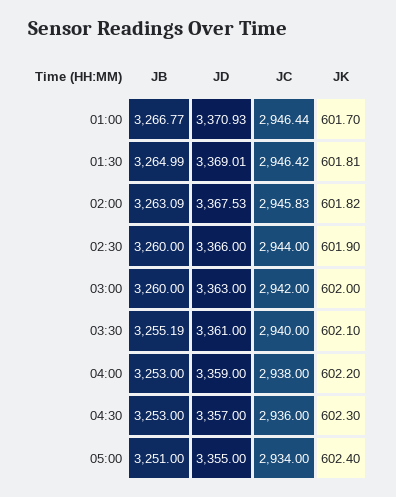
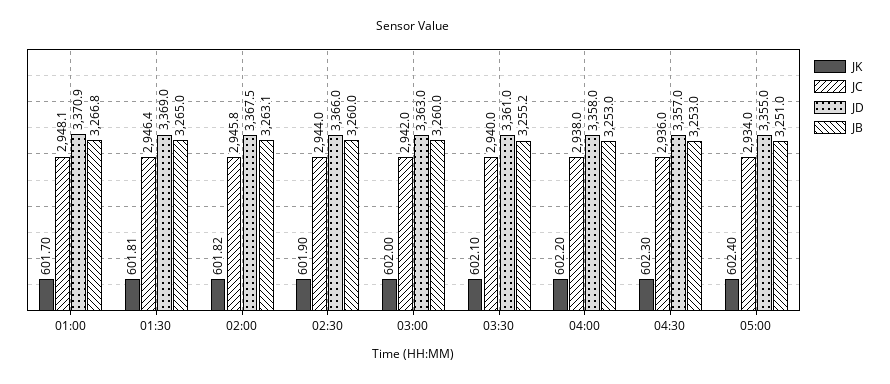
  {
    "JB": {
      "01:00": 3266.77,
      "01:30": 3264.99,
      "02:00": 3263.09,
      "02:30": 3260,
      "03:00": 3260,
      "03:30": 3255.19,
      "04:00": 3253,
      "04:30": 3253,
      "05:00": 3251
    },
    "JD": {
      "01:00": 3370.93,
      "01:30": 3369.01,
      "02:00": 3367.53,
      "02:30": 3366,
      "03:00": 3363,
      "03:30": 3361,
-     "04:00": 3359,
+     "04:00": 3358,
      "04:30": 3357,
      "05:00": 3355
    },
    "JC": {
-     "01:00": 2946.44,
+     "01:00": 2948.1,
      "01:30": 2946.42,
      "02:00": 2945.83,
      "02:30": 2944,
      "03:00": 2942,
      "03:30": 2940,
      "04:00": 2938,
      "04:30": 2936,
      "05:00": 2934
    },
    "JK": {
      "01:00": 601.7,
      "01:30": 601.81,
      "02:00": 601.82,
      "02:30": 601.9,
      "03:00": 602,
      "03:30": 602.1,
      "04:00": 602.2,
      "04:30": 602.3,
      "05:00": 602.4
    }
  }

